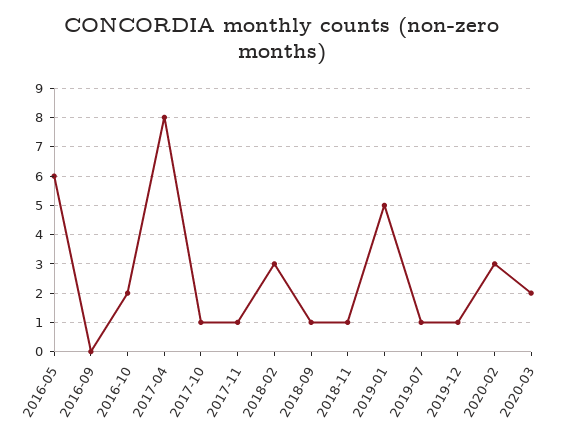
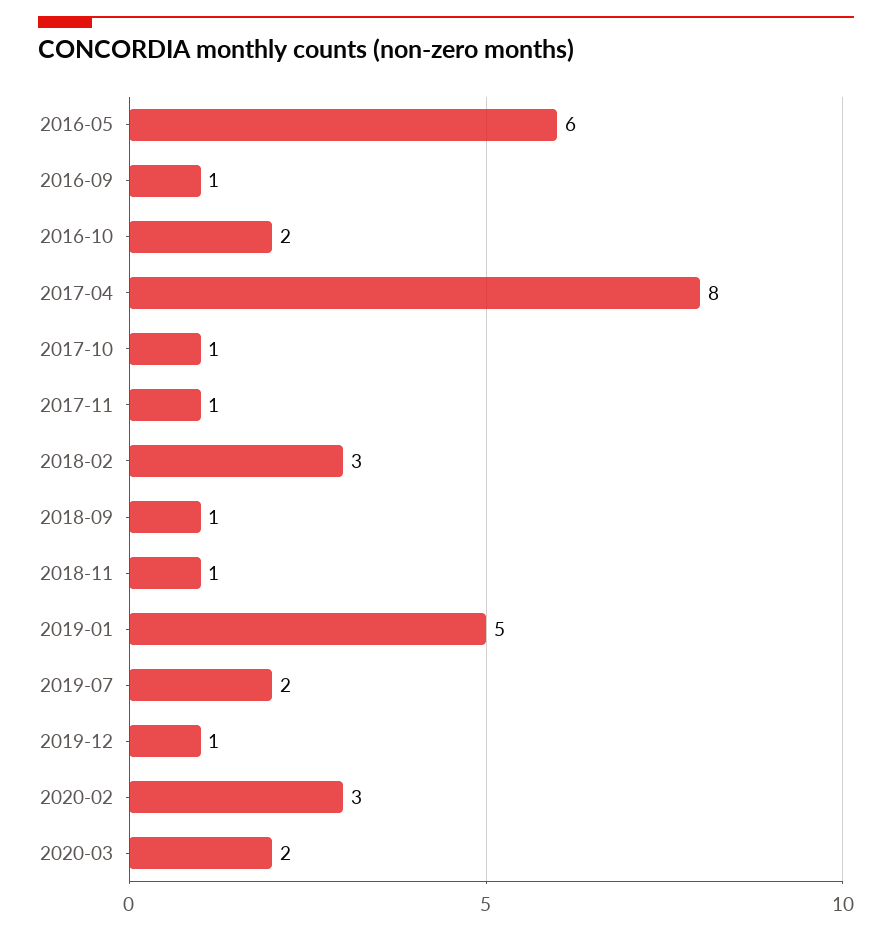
  {
    "2016-05": 6,
-   "2016-09": 0,
+   "2016-09": 1,
    "2016-10": 2,
    "2017-04": 8,
    "2017-10": 1,
    "2017-11": 1,
    "2018-02": 3,
    "2018-09": 1,
    "2018-11": 1,
    "2019-01": 5,
-   "2019-07": 1,
+   "2019-07": 2,
    "2019-12": 1,
    "2020-02": 3,
    "2020-03": 2
  }

